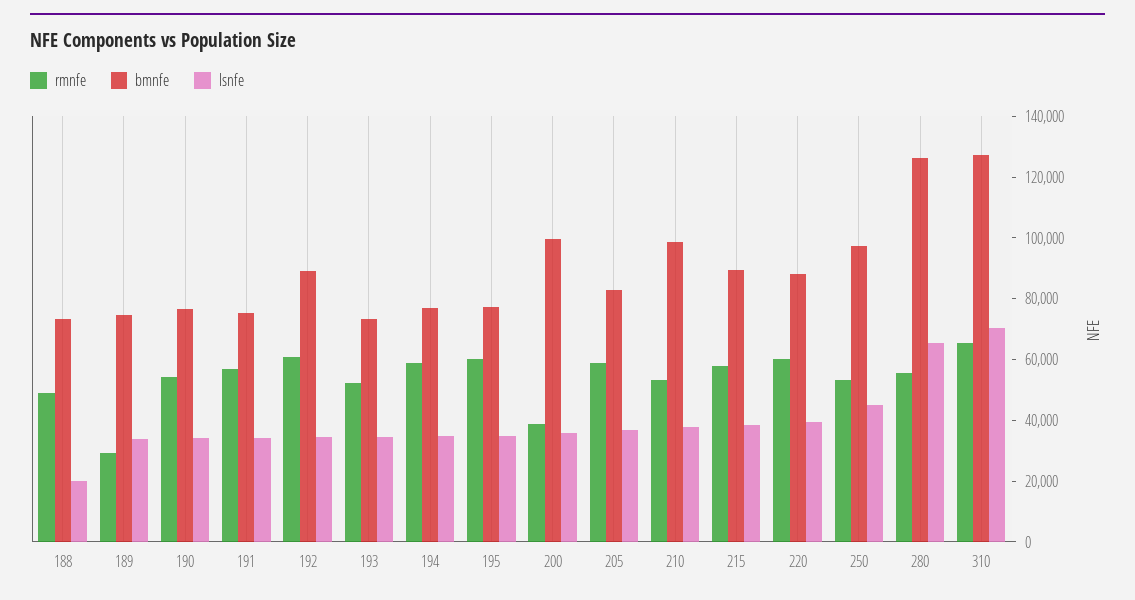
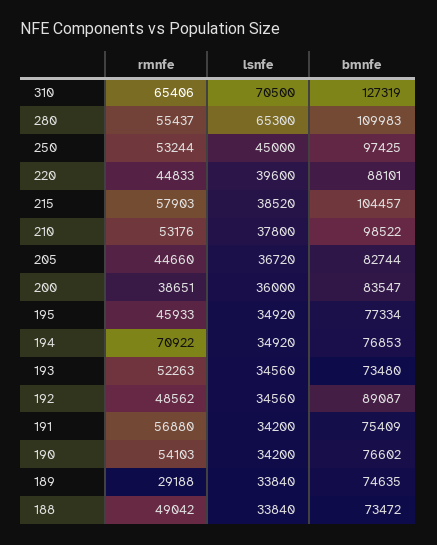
  {
    "rmnfe": {
      "188": 49042,
      "189": 29188,
      "190": 54103,
      "191": 56880,
-     "192": 60000,
+     "192": 48562,
      "193": 52263,
-     "194": 60000,
+     "194": 70922,
-     "195": 60000,
+     "195": 45933,
      "200": 38651,
-     "205": 60000,
+     "205": 44660,
      "210": 53176,
      "215": 57903,
-     "220": 60000,
+     "220": 44833,
      "250": 53244,
      "280": 55437,
      "310": 65406
    },
    "bmnfe": {
      "188": 73472,
      "189": 74635,
      "190": 76602,
      "191": 75409,
      "192": 89087,
      "193": 73480,
      "194": 76853,
      "195": 77334,
-     "200": 100000,
+     "200": 83547,
      "205": 82744,
      "210": 98522,
-     "215": 90000,
+     "215": 104457,
      "220": 88101,
      "250": 97425,
-     "280": 125000,
+     "280": 109983,
      "310": 127319
    },
    "lsnfe": {
-     "188": 20000,
+     "188": 33840,
      "189": 33840,
      "190": 34200,
      "191": 34200,
      "192": 34560,
      "193": 34560,
      "194": 34920,
      "195": 34920,
      "200": 36000,
      "205": 36720,
      "210": 37800,
      "215": 38520,
      "220": 39600,
      "250": 45000,
      "280": 65300,
      "310": 70500
    }
  }

